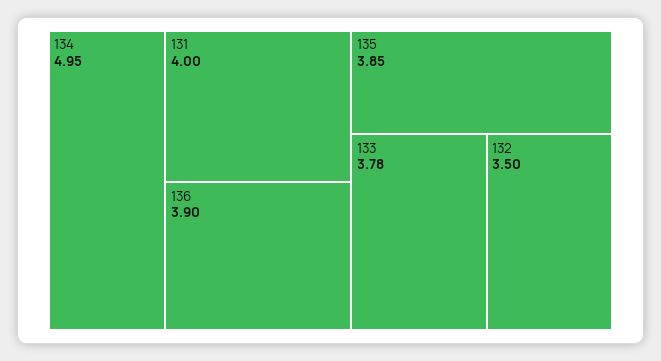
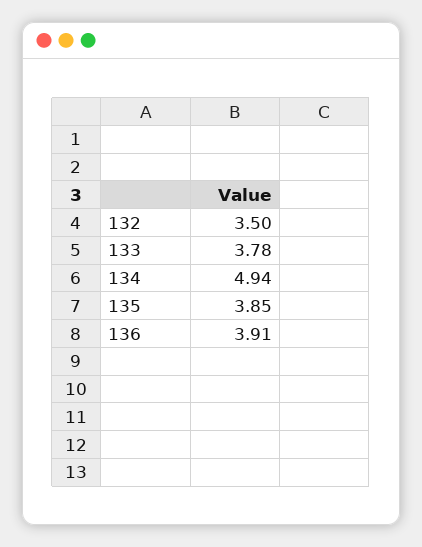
  {
-   "134": 4.95,
+   "134": 4.94,
-   "131": 4,
-   "136": 3.9,
+   "136": 3.91,
    "135": 3.85,
    "133": 3.78,
    "132": 3.5
  }

